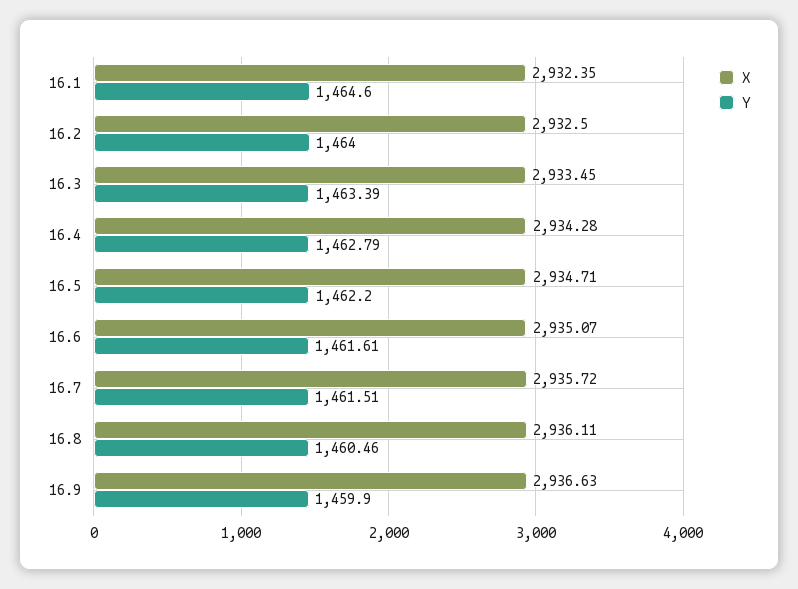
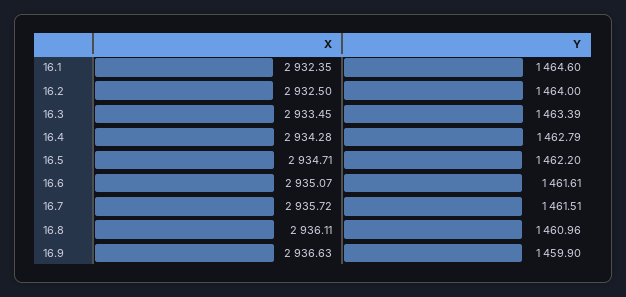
  {
    "X": {
      "16.1": 2932.35,
      "16.2": 2932.5,
      "16.3": 2933.45,
      "16.4": 2934.28,
      "16.5": 2934.71,
      "16.6": 2935.07,
      "16.7": 2935.72,
      "16.8": 2936.11,
      "16.9": 2936.63
    },
    "Y": {
      "16.1": 1464.6,
      "16.2": 1464,
      "16.3": 1463.39,
      "16.4": 1462.79,
      "16.5": 1462.2,
      "16.6": 1461.61,
      "16.7": 1461.51,
-     "16.8": 1460.46,
+     "16.8": 1460.96,
      "16.9": 1459.9
    }
  }

